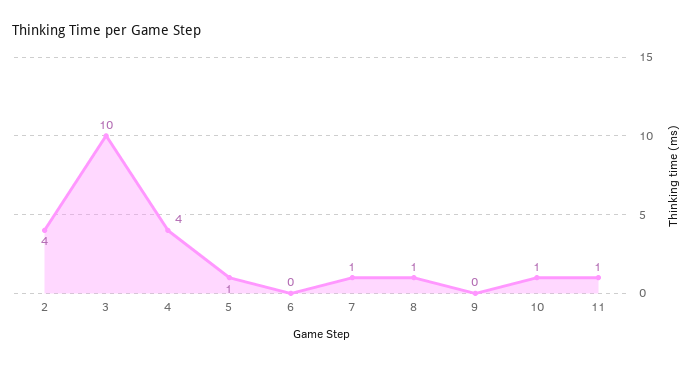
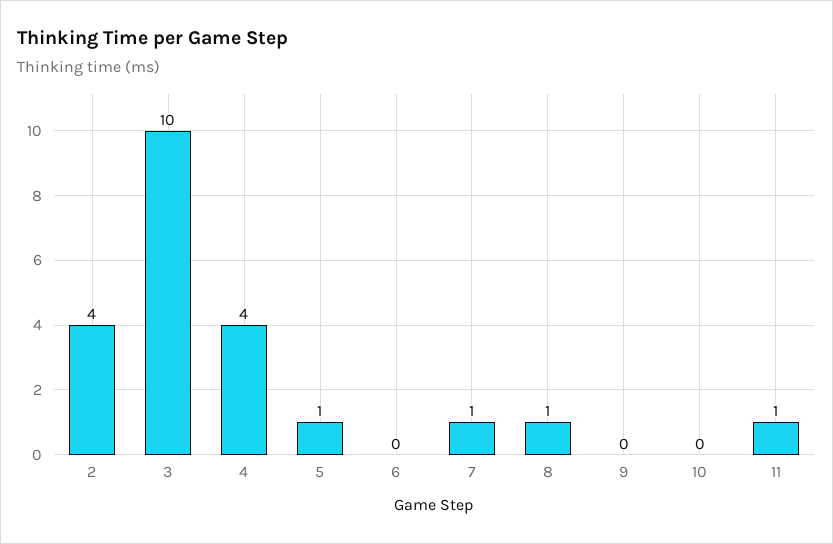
  {
    "2": 4,
    "3": 10,
    "4": 4,
    "5": 1,
    "6": 0,
    "7": 1,
    "8": 1,
    "9": 0,
-   "10": 1,
+   "10": 0,
    "11": 1
  }

